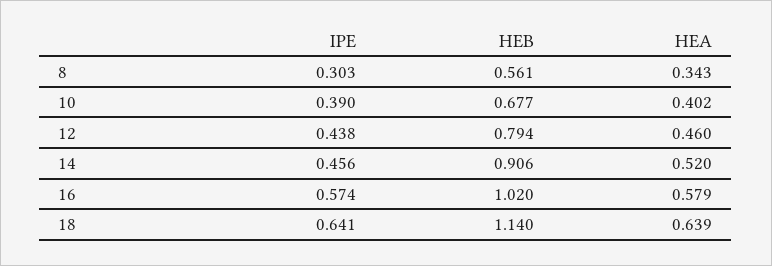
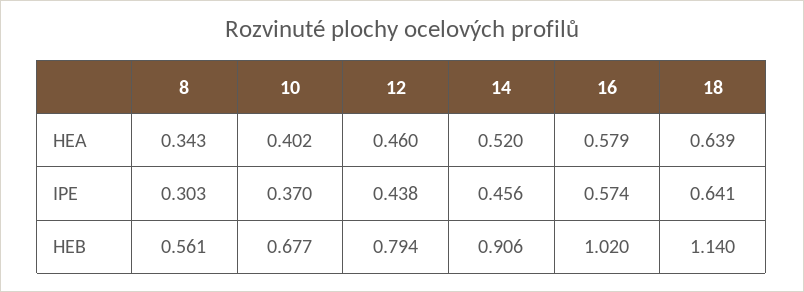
  {
    "IPE": {
      "8": 0.303,
-     "10": 0.39,
+     "10": 0.37,
      "12": 0.438,
      "14": 0.456,
      "16": 0.574,
      "18": 0.641
    },
    "HEB": {
      "8": 0.561,
      "10": 0.677,
      "12": 0.794,
      "14": 0.906,
      "16": 1.02,
      "18": 1.14
    },
    "HEA": {
      "8": 0.343,
      "10": 0.402,
      "12": 0.46,
      "14": 0.52,
      "16": 0.579,
      "18": 0.639
    }
  }

